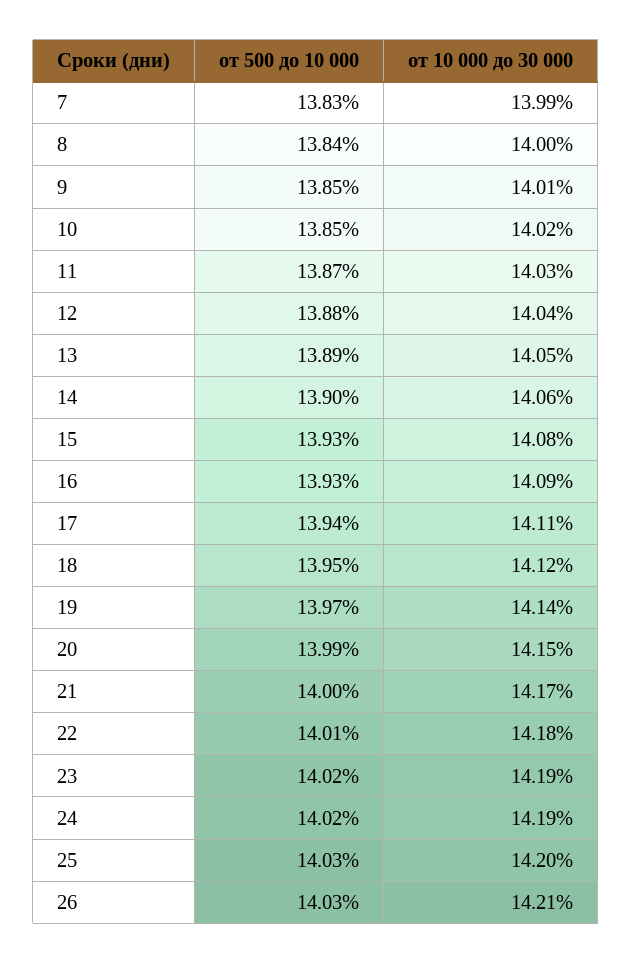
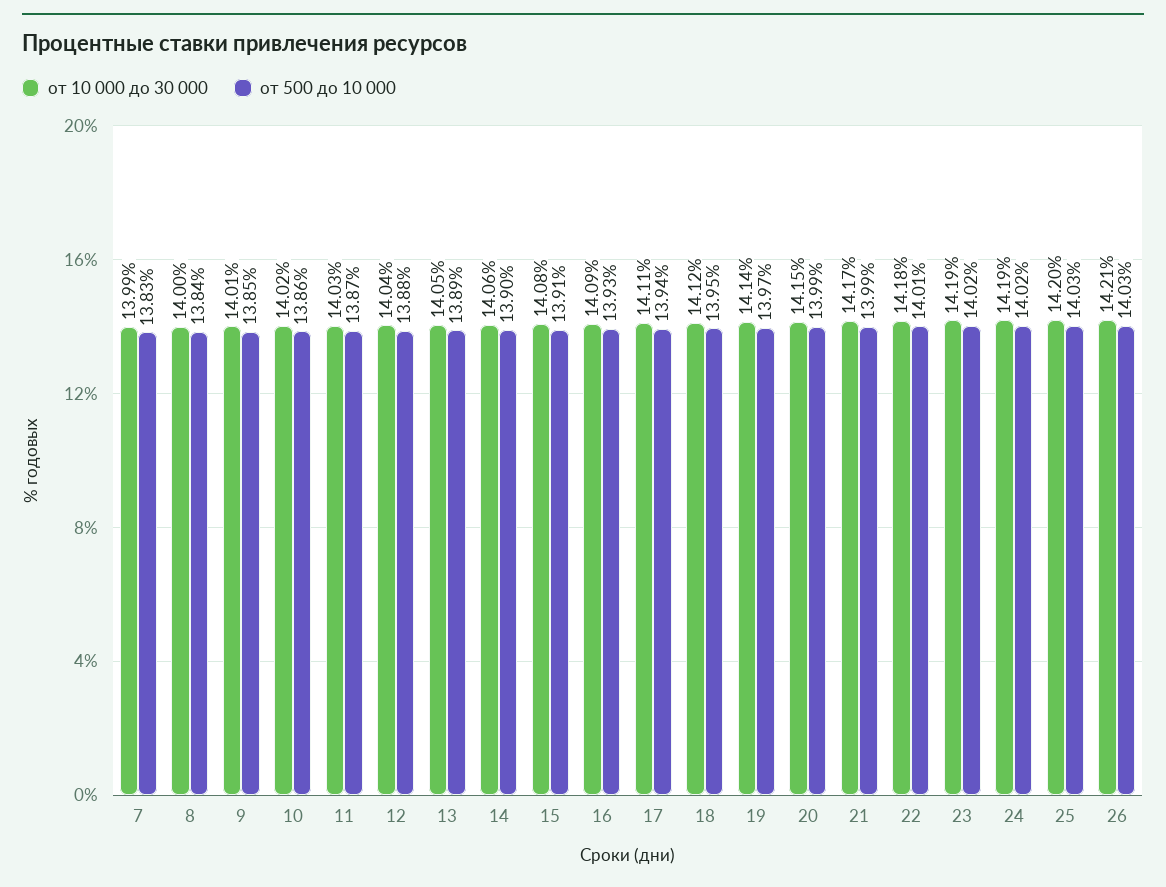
  {
    "от 500 до 10 000": {
      "7": 13.83,
      "8": 13.84,
      "9": 13.85,
-     "10": 13.85,
+     "10": 13.86,
      "11": 13.87,
      "12": 13.88,
      "13": 13.89,
      "14": 13.9,
-     "15": 13.93,
+     "15": 13.91,
      "16": 13.93,
      "17": 13.94,
      "18": 13.95,
      "19": 13.97,
      "20": 13.99,
-     "21": 14,
+     "21": 13.99,
      "22": 14.01,
      "23": 14.02,
      "24": 14.02,
      "25": 14.03,
      "26": 14.03
    },
    "от 10 000 до 30 000": {
      "7": 13.99,
      "8": 14,
      "9": 14.01,
      "10": 14.02,
      "11": 14.03,
      "12": 14.04,
      "13": 14.05,
      "14": 14.06,
      "15": 14.08,
      "16": 14.09,
      "17": 14.11,
      "18": 14.12,
      "19": 14.14,
      "20": 14.15,
      "21": 14.17,
      "22": 14.18,
      "23": 14.19,
      "24": 14.19,
      "25": 14.2,
      "26": 14.21
    }
  }

